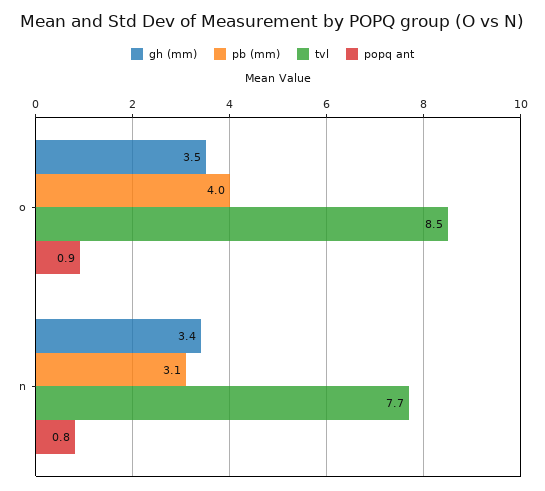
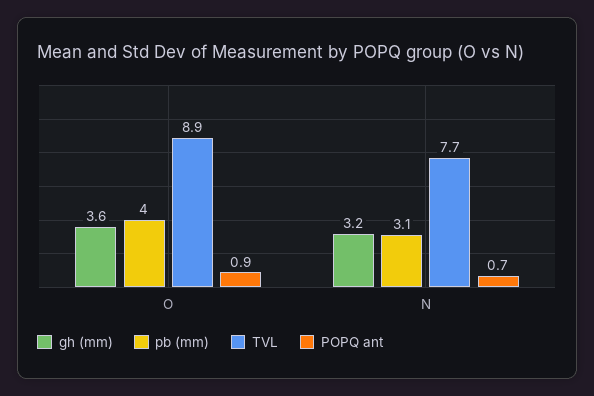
  {
    "gh (mm)": {
-     "o": 3.5,
+     "o": 3.6,
-     "n": 3.4
+     "n": 3.2
    },
    "pb (mm)": {
      "o": 4,
      "n": 3.1
    },
    "tvl": {
-     "o": 8.5,
+     "o": 8.9,
      "n": 7.7
    },
    "popq ant": {
      "o": 0.9,
-     "n": 0.8
+     "n": 0.7
    }
  }

